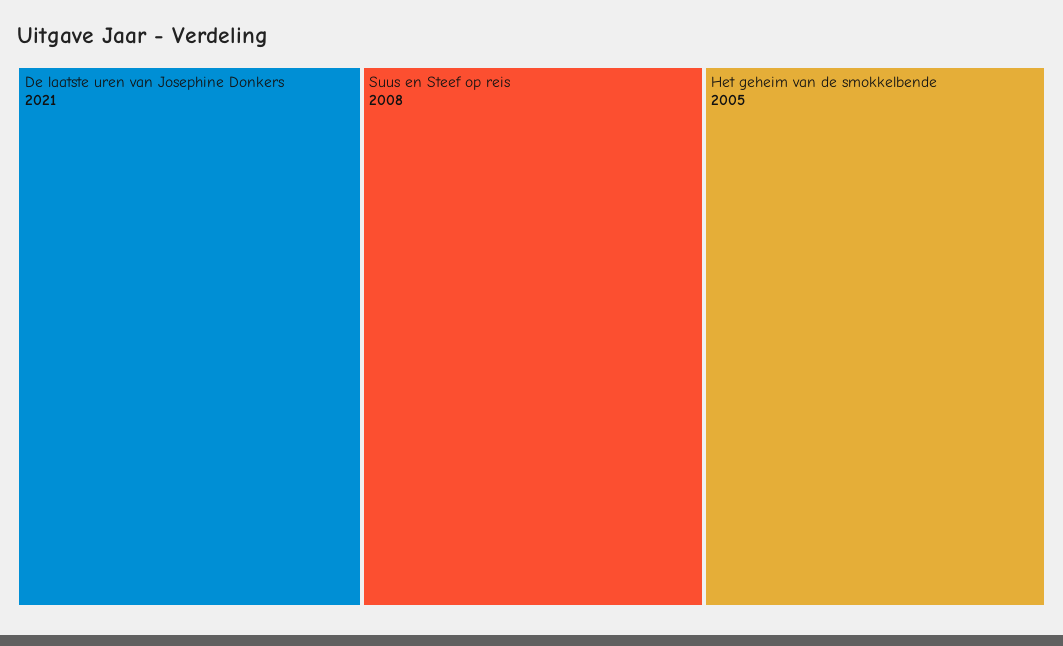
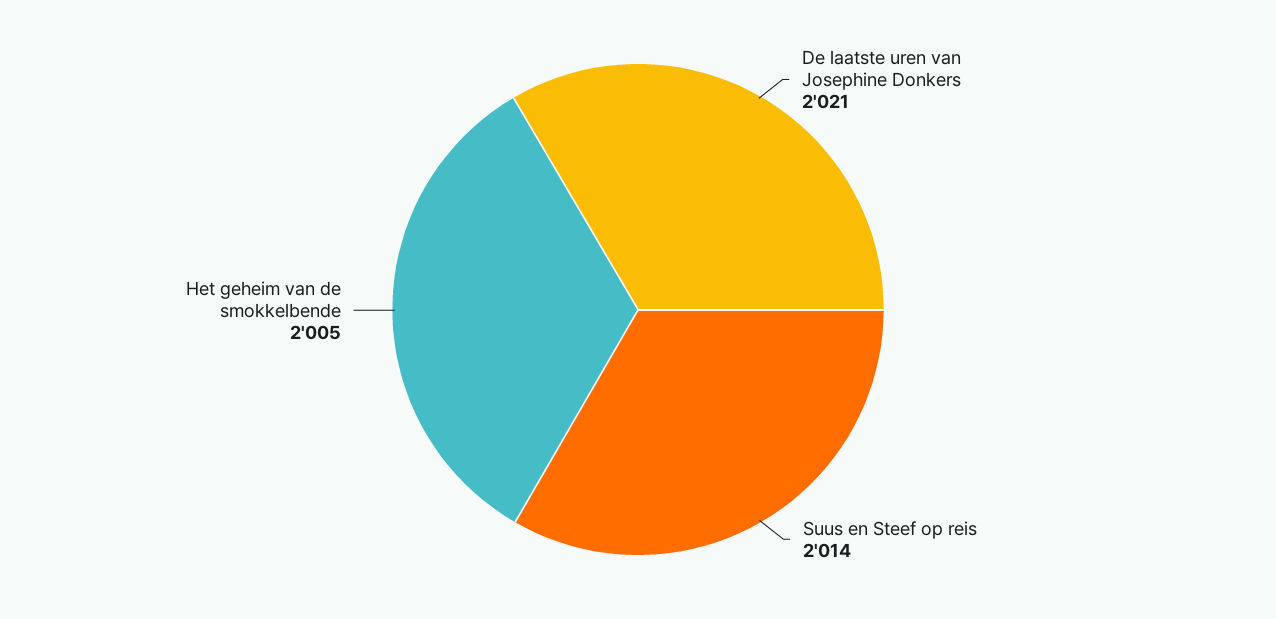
  {
    "De laatste uren van Josephine Donkers": 2021,
-   "Suus en Steef op reis": 2008,
+   "Suus en Steef op reis": 2014,
    "Het geheim van de smokkelbende": 2005
  }

